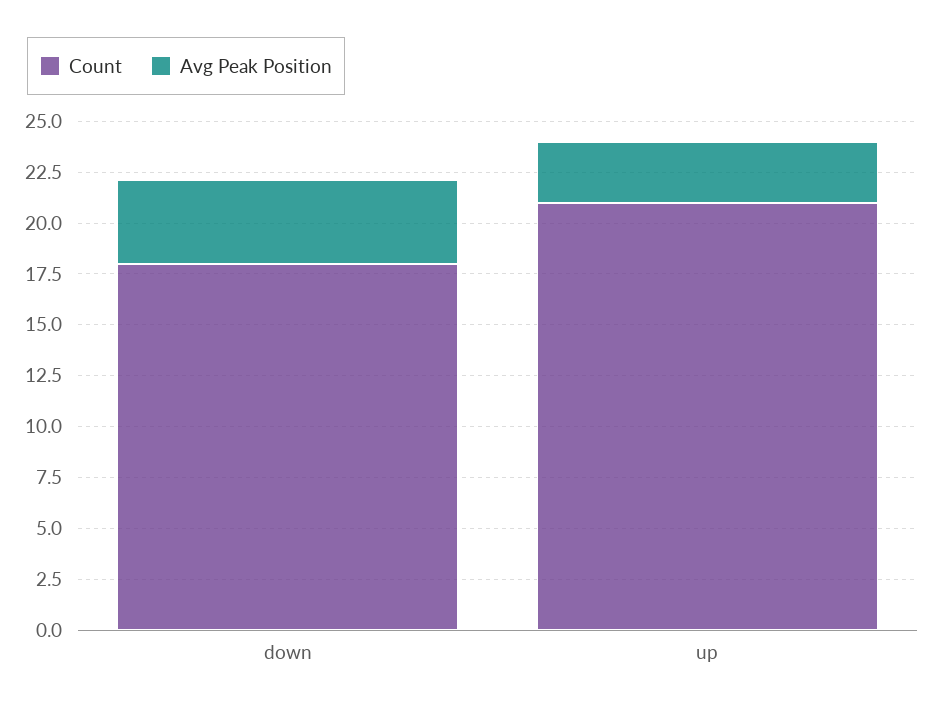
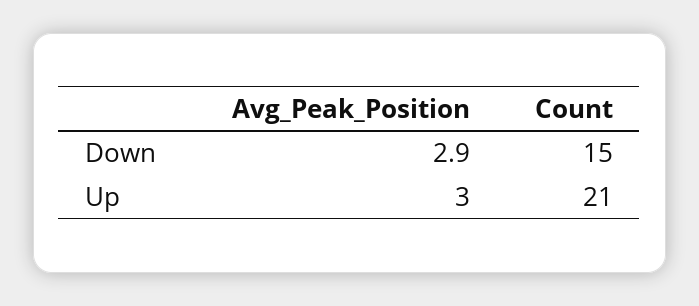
  {
    "Count": {
-     "down": 18,
+     "down": 15,
      "up": 21
    },
    "Avg Peak Position": {
-     "down": 4,
+     "down": 2.9,
      "up": 3
    }
  }

